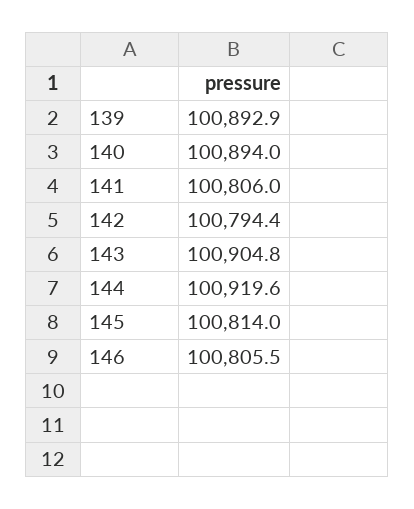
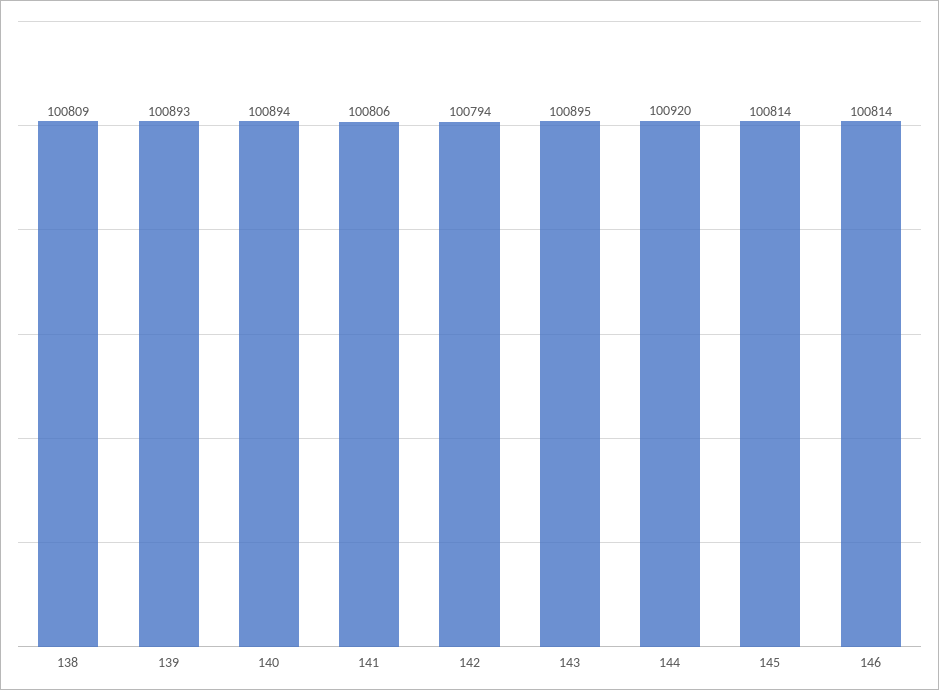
  {
    "139": 100892.9,
    "140": 100894,
    "141": 100806,
    "142": 100794.4,
-   "143": 100904.8,
+   "143": 100895,
    "144": 100919.6,
    "145": 100814,
-   "146": 100805.5
+   "146": 100814,
+   "138": 100809
  }

